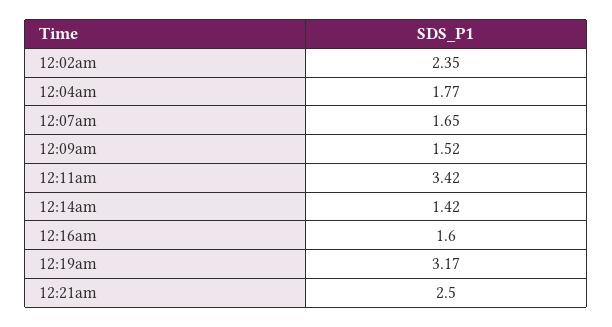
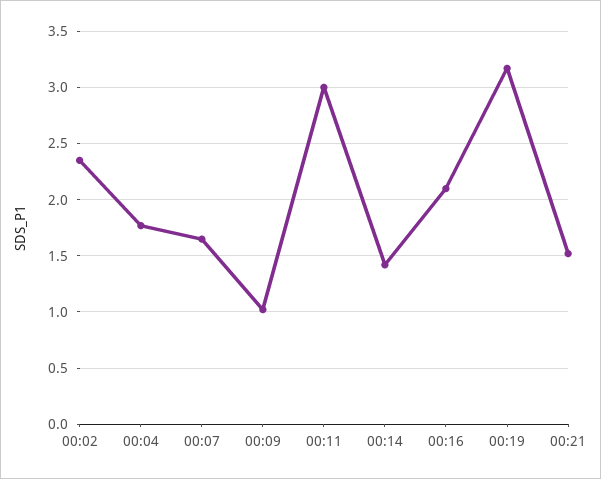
  {
    "12:02am": 2.35,
    "12:04am": 1.77,
    "12:07am": 1.65,
-   "12:09am": 1.52,
+   "12:09am": 1,
-   "12:11am": 3.42,
+   "12:11am": 3,
    "12:14am": 1.42,
-   "12:16am": 1.6,
+   "12:16am": 2.1,
    "12:19am": 3.17,
-   "12:21am": 2.5
+   "12:21am": 1.5
  }

